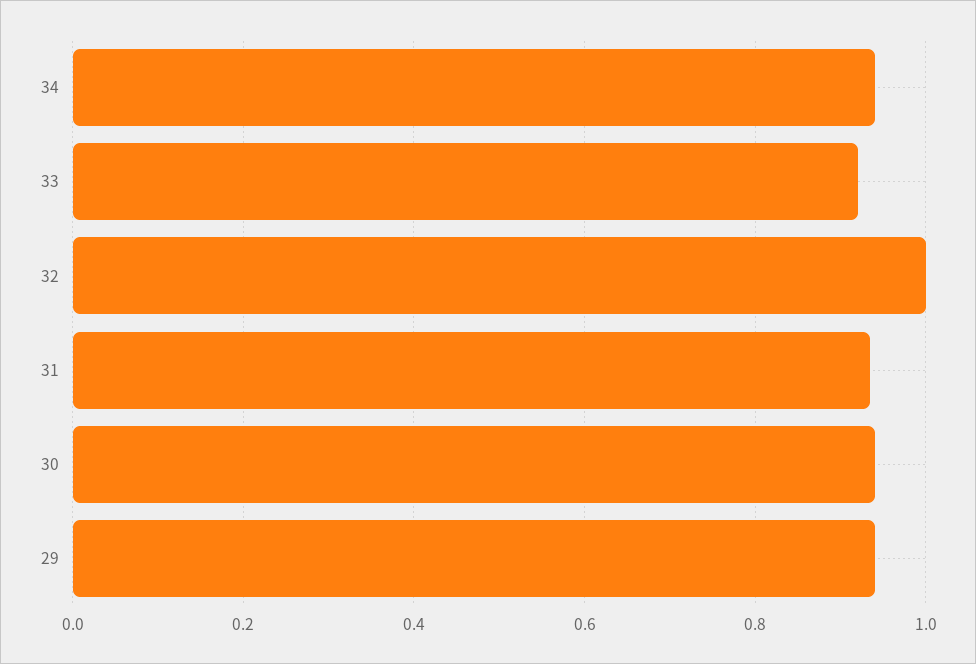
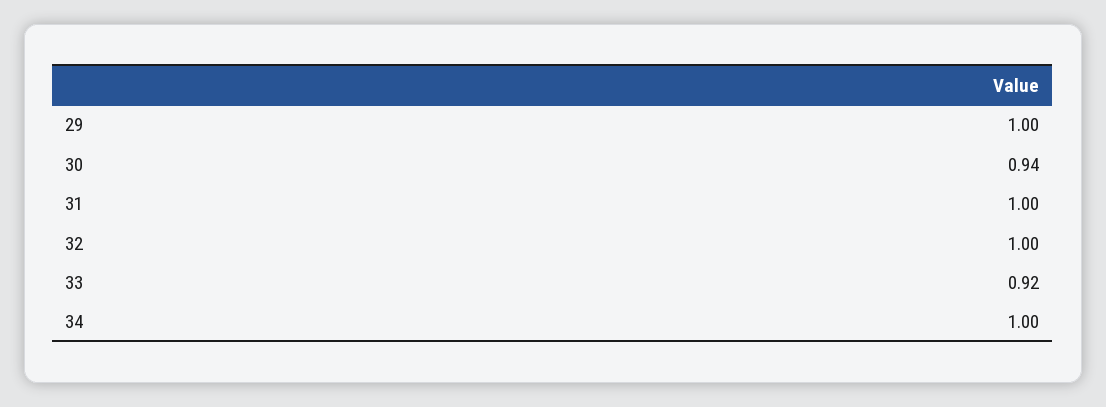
  {
-   "34": 0.94,
+   "34": 1,
    "33": 0.92,
    "32": 1,
-   "31": 0.94,
+   "31": 1,
    "30": 0.94,
-   "29": 0.94
+   "29": 1
  }

